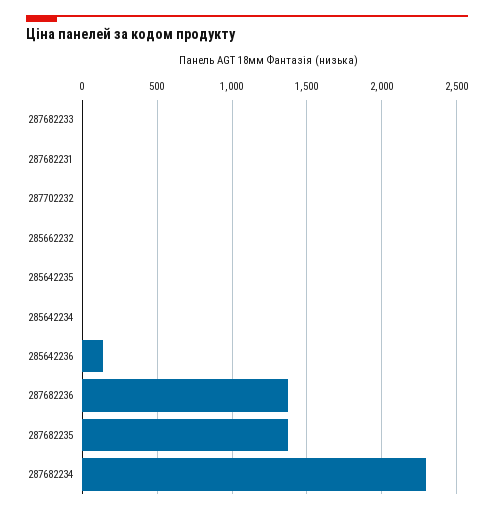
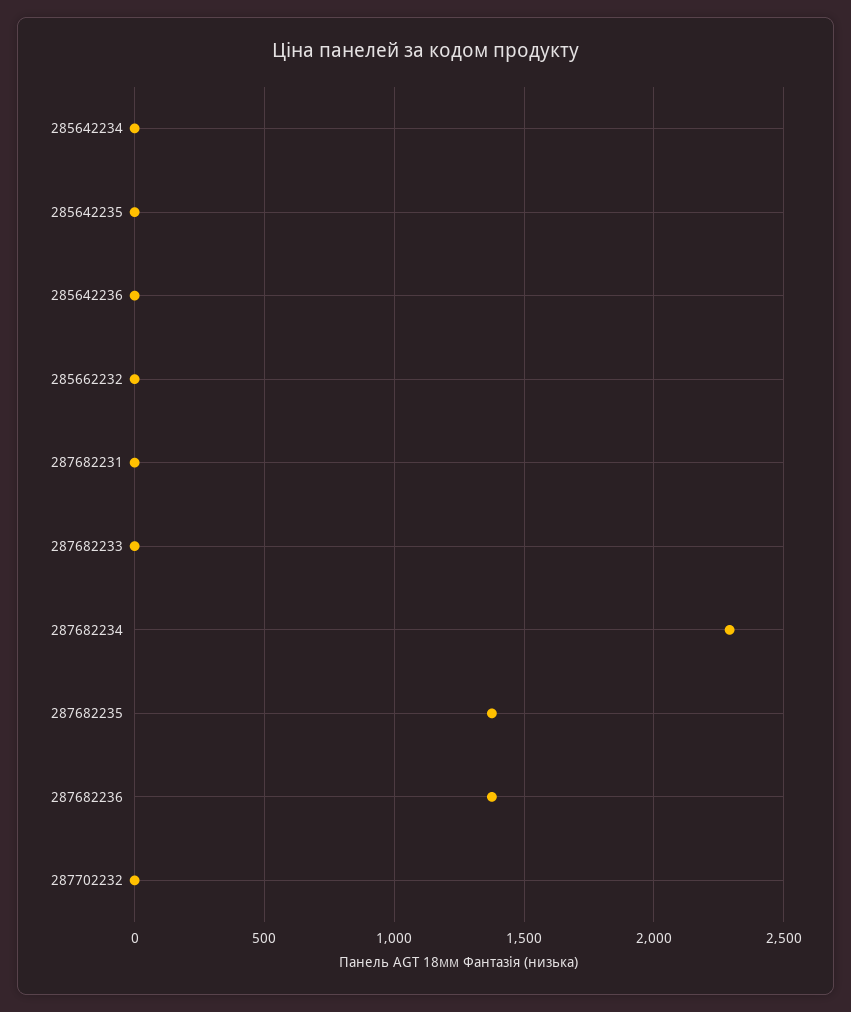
  {
    "287682233": 0,
    "287682231": 0,
    "287702232": 0,
    "285662232": 0,
    "285642235": 0,
    "285642234": 0,
-   "285642236": 150,
+   "285642236": 0,
    "287682236": 1400,
    "287682235": 1400,
    "287682234": 2300
  }

